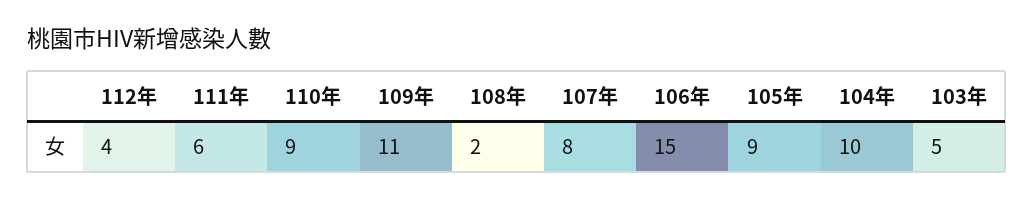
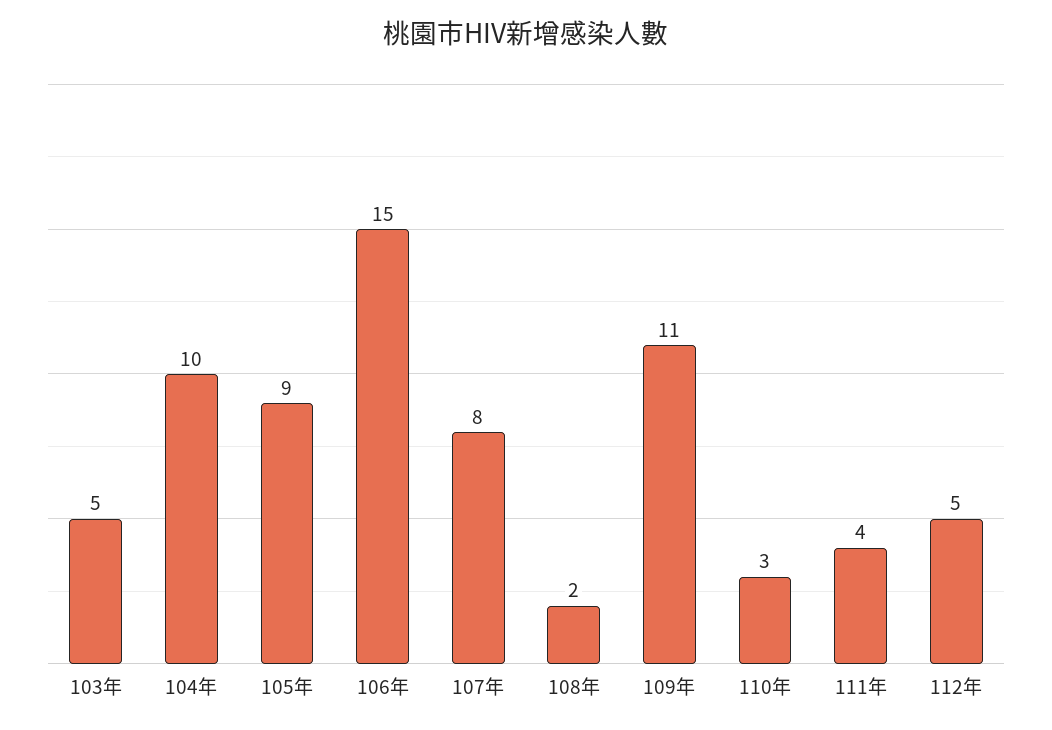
  {
-   "112年": 4,
+   "112年": 5,
-   "111年": 6,
+   "111年": 4,
-   "110年": 9,
+   "110年": 3,
    "109年": 11,
    "108年": 2,
    "107年": 8,
    "106年": 15,
    "105年": 9,
    "104年": 10,
    "103年": 5
  }

